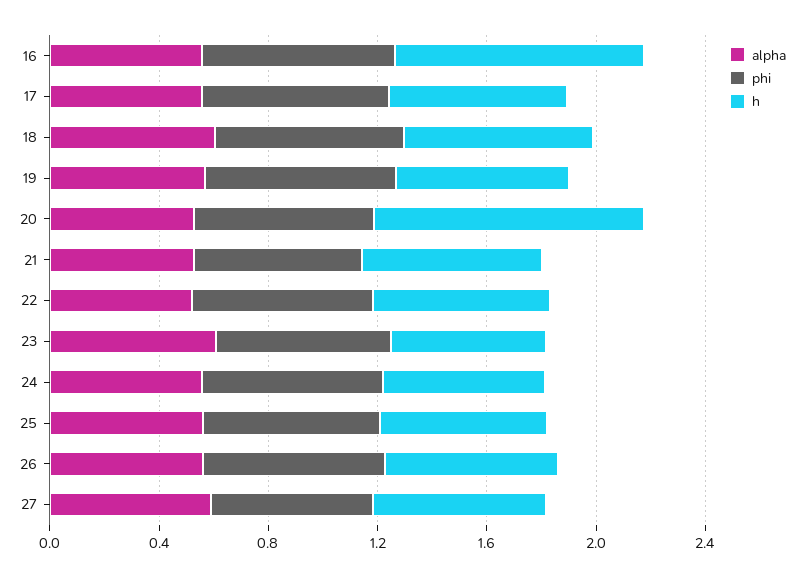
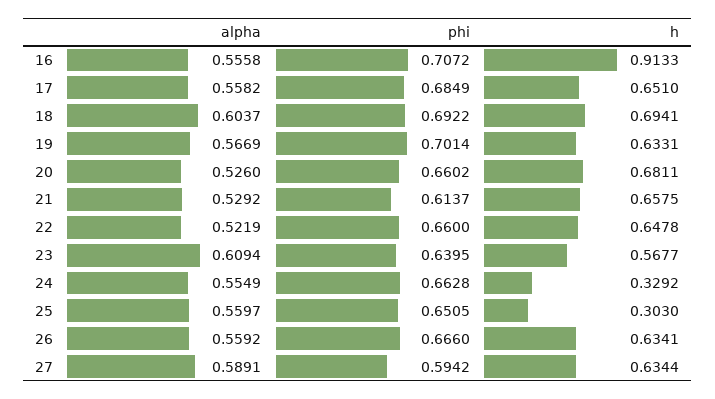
  {
    "alpha": {
      "16": 0.5558,
      "17": 0.5582,
      "18": 0.6037,
      "19": 0.5669,
      "20": 0.526,
      "21": 0.5292,
      "22": 0.5219,
      "23": 0.6094,
      "24": 0.5549,
      "25": 0.5597,
      "26": 0.5592,
      "27": 0.5891
    },
    "phi": {
      "16": 0.7072,
      "17": 0.6849,
      "18": 0.6922,
      "19": 0.7014,
      "20": 0.6602,
      "21": 0.6137,
      "22": 0.66,
      "23": 0.6395,
      "24": 0.6628,
      "25": 0.6505,
      "26": 0.666,
      "27": 0.5942
    },
    "h": {
      "16": 0.9133,
      "17": 0.651,
      "18": 0.6941,
      "19": 0.6331,
-     "20": 1,
+     "20": 0.6811,
      "21": 0.6575,
      "22": 0.6478,
      "23": 0.5677,
-     "24": 0.6,
+     "24": 0.3292,
-     "25": 0.6,
+     "25": 0.303,
      "26": 0.6341,
      "27": 0.6344
    }
  }

